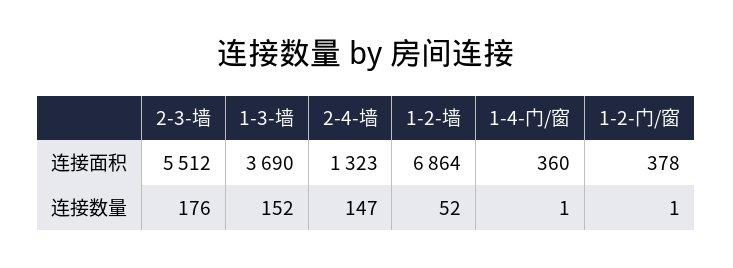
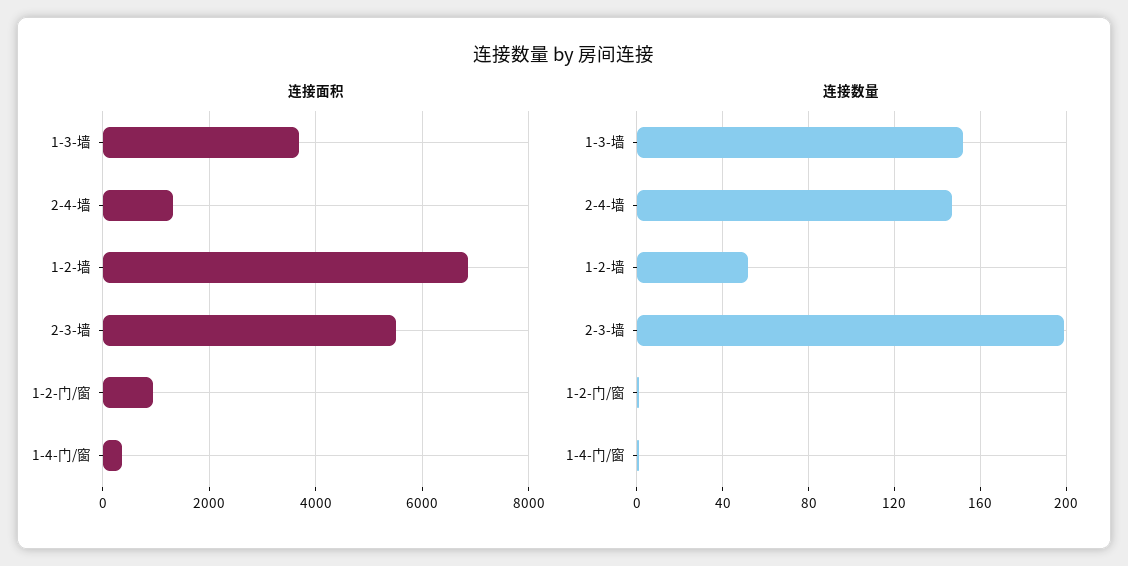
  {
    "连接面积": {
      "2-3-墙": 5512,
      "1-3-墙": 3690,
      "2-4-墙": 1323,
      "1-2-墙": 6864,
      "1-4-门/窗": 360,
-     "1-2-门/窗": 378
+     "1-2-门/窗": 1000
    },
    "连接数量": {
-     "2-3-墙": 176,
+     "2-3-墙": 200,
      "1-3-墙": 152,
      "2-4-墙": 147,
      "1-2-墙": 52,
      "1-4-门/窗": 1,
      "1-2-门/窗": 1
    }
  }

